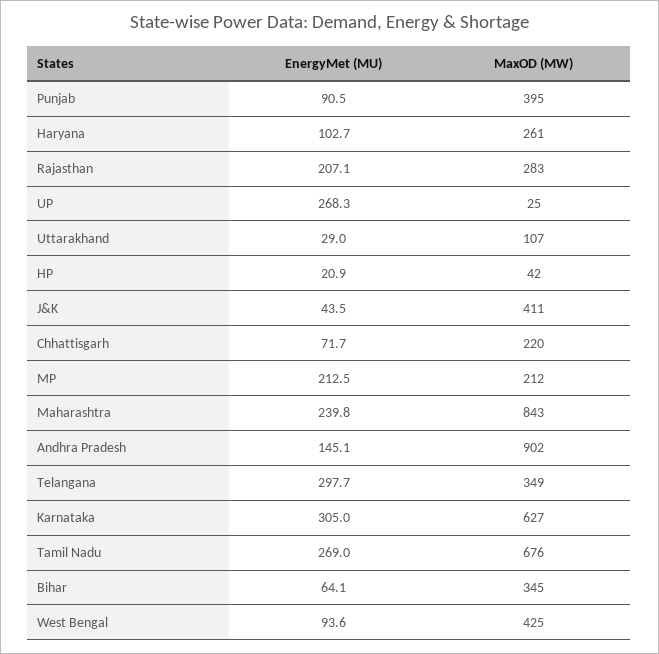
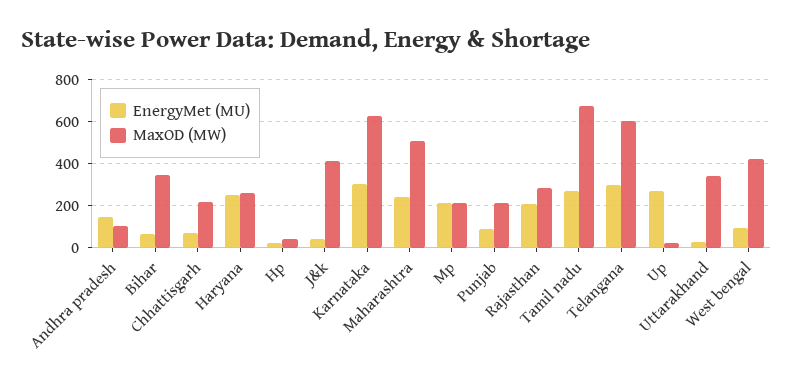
  {
    "EnergyMet (MU)": {
      "Punjab": 90.5,
-     "Haryana": 102.7,
+     "Haryana": 250,
      "Rajasthan": 207.1,
      "UP": 268.3,
      "Uttarakhand": 29,
      "HP": 20.9,
      "J&K": 43.5,
      "Chhattisgarh": 71.7,
      "MP": 212.5,
      "Maharashtra": 239.8,
      "Andhra Pradesh": 145.1,
      "Telangana": 297.7,
      "Karnataka": 305,
      "Tamil Nadu": 269,
      "Bihar": 64.1,
      "West Bengal": 93.6
    },
    "MaxOD (MW)": {
-     "Punjab": 395,
+     "Punjab": 200,
      "Haryana": 261,
      "Rajasthan": 283,
      "UP": 25,
-     "Uttarakhand": 107,
+     "Uttarakhand": 350,
      "HP": 42,
      "J&K": 411,
      "Chhattisgarh": 220,
      "MP": 212,
-     "Maharashtra": 843,
+     "Maharashtra": 500,
-     "Andhra Pradesh": 902,
+     "Andhra Pradesh": 100,
-     "Telangana": 349,
+     "Telangana": 600,
      "Karnataka": 627,
      "Tamil Nadu": 676,
      "Bihar": 345,
      "West Bengal": 425
    }
  }

